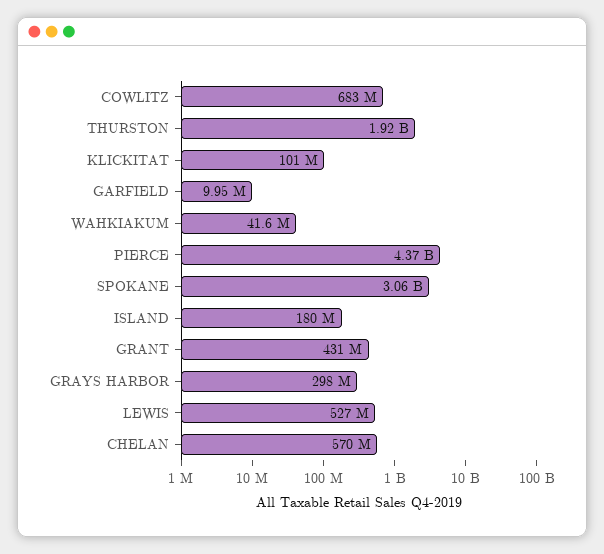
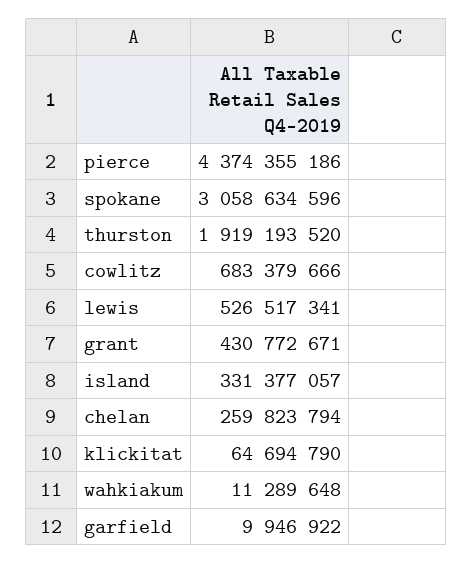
  {
    "COWLITZ": 683379666,
    "THURSTON": 1919193520,
-   "KLICKITAT": 101000000,
+   "KLICKITAT": 64694790,
    "GARFIELD": 9946922,
-   "WAHKIAKUM": 41600000,
+   "WAHKIAKUM": 11289648,
    "PIERCE": 4374355186,
    "SPOKANE": 3058634596,
-   "ISLAND": 180000000,
+   "ISLAND": 331377057,
    "GRANT": 430772671,
-   "GRAYS HARBOR": 298000000,
    "LEWIS": 526517341,
-   "CHELAN": 570000000
+   "CHELAN": 259823794
  }

